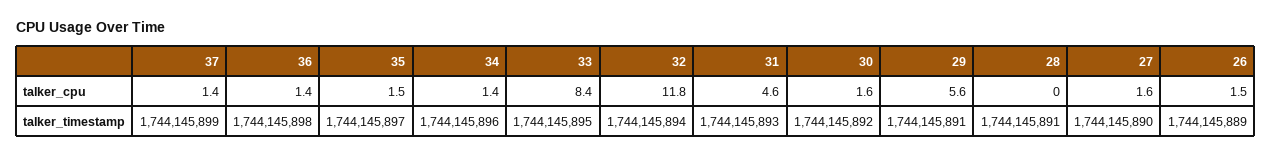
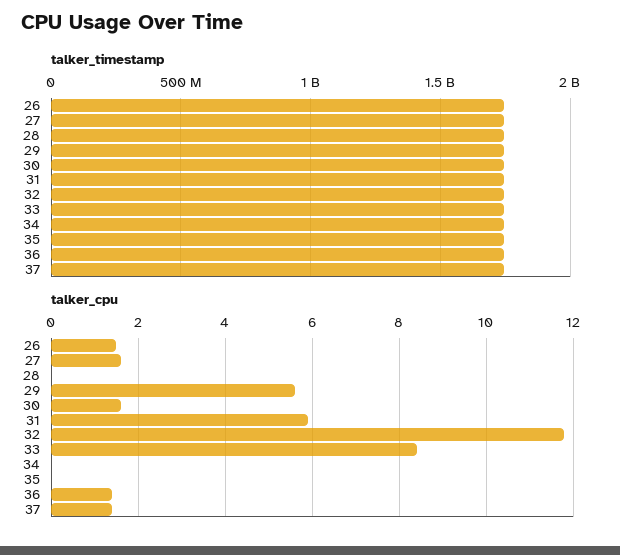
  {
    "talker_cpu": {
      "37": 1.4,
      "36": 1.4,
-     "35": 1.5,
+     "35": 0,
-     "34": 1.4,
+     "34": 0,
      "33": 8.4,
      "32": 11.8,
-     "31": 4.6,
+     "31": 6,
      "30": 1.6,
      "29": 5.6,
      "28": 0,
      "27": 1.6,
      "26": 1.5
    },
    "talker_timestamp": {
      "37": 1744145899,
      "36": 1744145898,
      "35": 1744145897,
      "34": 1744145896,
      "33": 1744145895,
      "32": 1744145894,
      "31": 1744145893,
      "30": 1744145892,
      "29": 1744145891,
      "28": 1744145891,
      "27": 1744145890,
      "26": 1744145889
    }
  }

